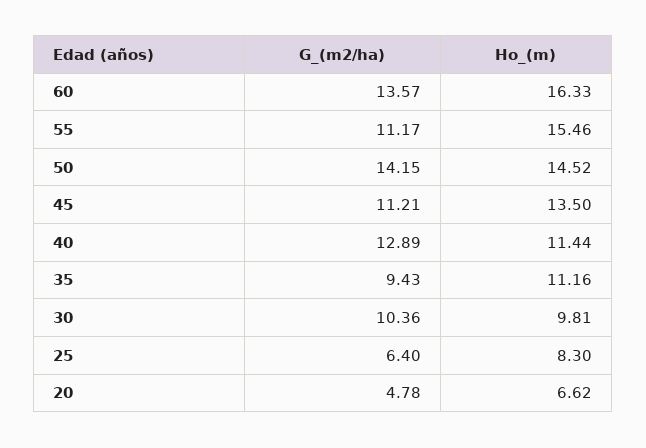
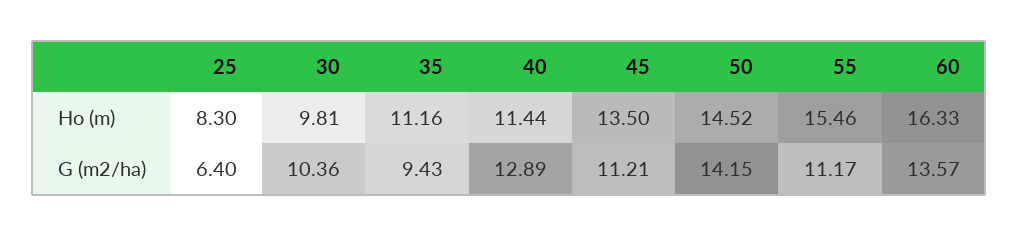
  {
    "G_(m2/ha)": {
      "60": 13.57,
      "55": 11.17,
      "50": 14.15,
      "45": 11.21,
      "40": 12.89,
      "35": 9.43,
      "30": 10.36,
-     "25": 6.4,
+     "25": 6.4
-     "20": 4.78
    },
    "Ho_(m)": {
      "60": 16.33,
      "55": 15.46,
      "50": 14.52,
      "45": 13.5,
      "40": 11.44,
      "35": 11.16,
      "30": 9.81,
-     "25": 8.3,
+     "25": 8.3
-     "20": 6.62
    }
  }

